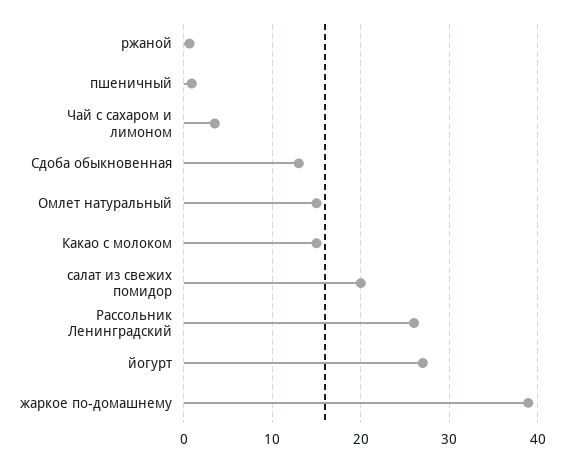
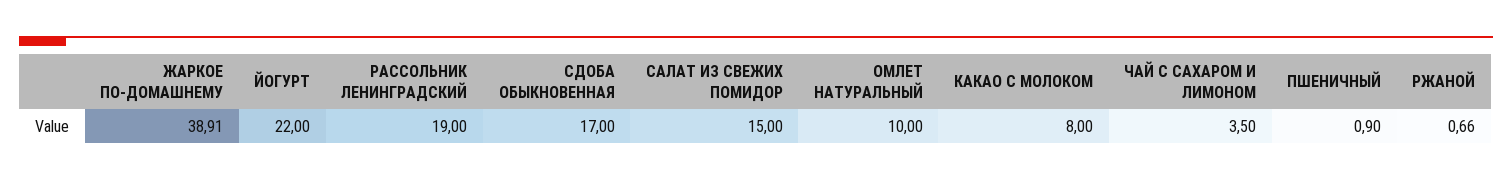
  {
    "ржаной": 0.66,
    "пшеничный": 0.9,
    "Чай с сахаром и лимоном": 3.5,
-   "Сдоба обыкновенная": 13,
+   "Сдоба обыкновенная": 17,
-   "Омлет натуральный": 15,
+   "Омлет натуральный": 10,
-   "Какао с молоком": 15,
+   "Какао с молоком": 8,
-   "салат из свежих помидор": 20,
+   "салат из свежих помидор": 15,
-   "Рассольник Ленинградский": 26,
+   "Рассольник Ленинградский": 19,
-   "йогурт": 27,
+   "йогурт": 22,
    "жаркое по-домашнему": 38.91
  }

